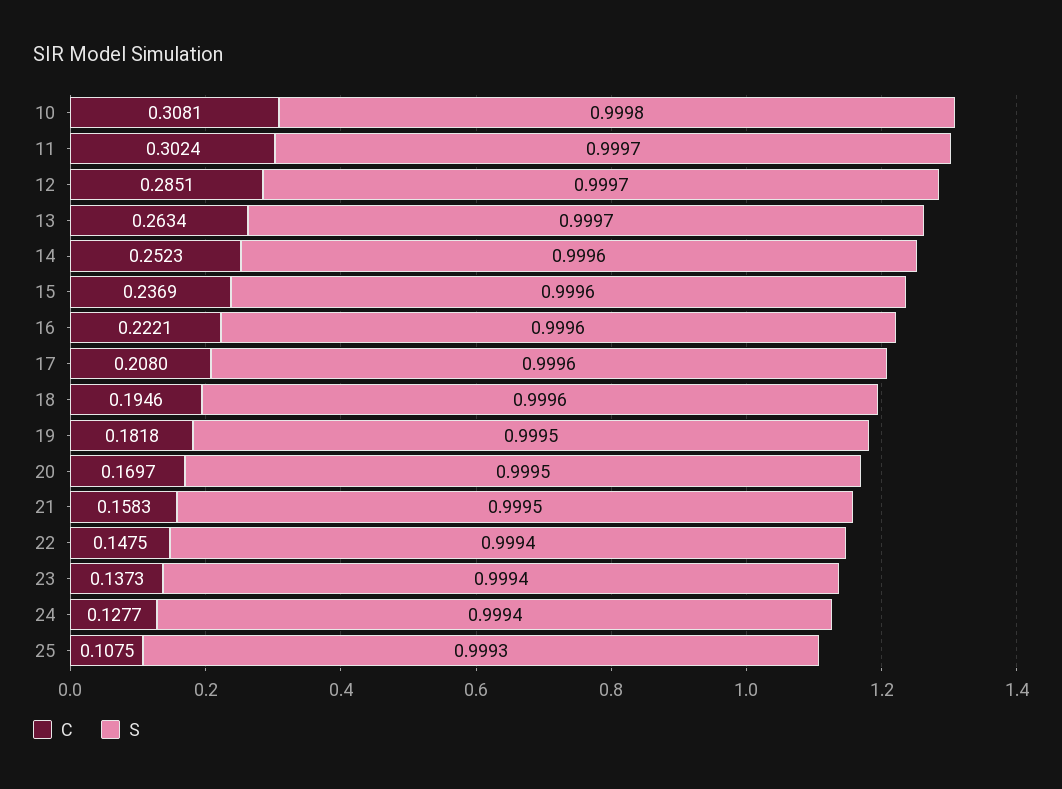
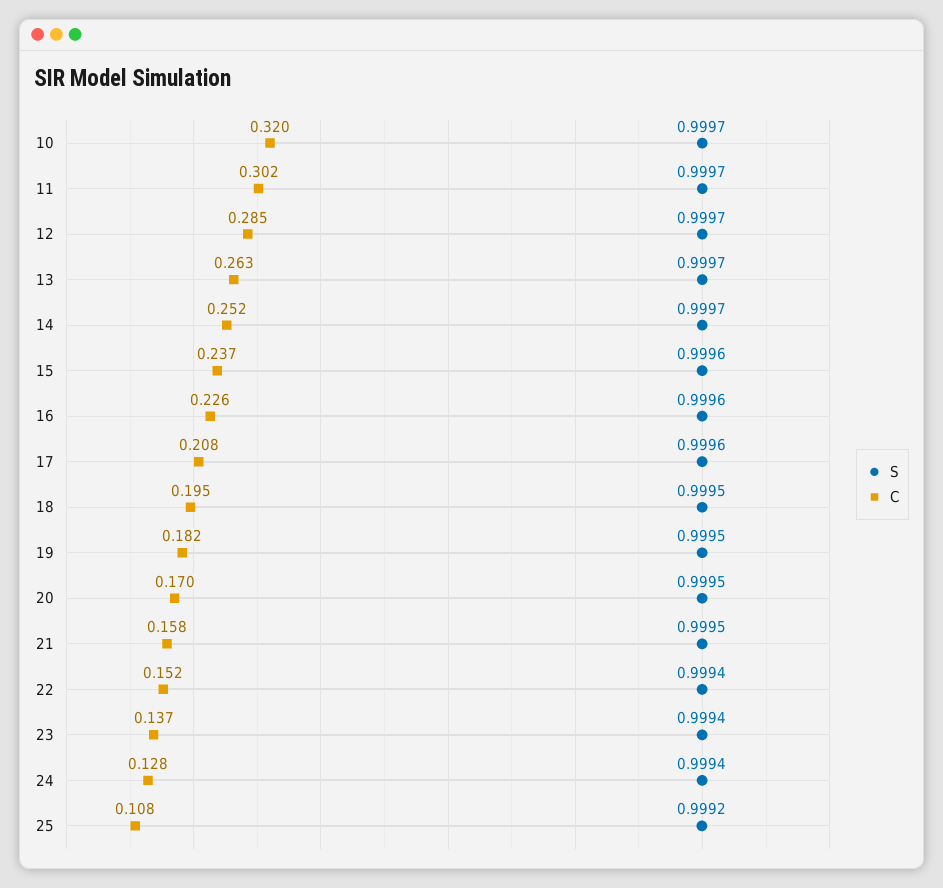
  {
    "C": {
-     "10": 0.3081,
+     "10": 0.32,
      "11": 0.3024,
      "12": 0.2851,
      "13": 0.2634,
      "14": 0.2523,
      "15": 0.2369,
-     "16": 0.2221,
+     "16": 0.226,
      "17": 0.208,
      "18": 0.1946,
      "19": 0.1818,
      "20": 0.1697,
      "21": 0.1583,
-     "22": 0.1475,
+     "22": 0.152,
      "23": 0.1373,
      "24": 0.1277,
      "25": 0.1075
    },
    "S": {
-     "10": 0.9998,
+     "10": 0.9997,
      "11": 0.9997,
      "12": 0.9997,
      "13": 0.9997,
-     "14": 0.9996,
+     "14": 0.9997,
      "15": 0.9996,
      "16": 0.9996,
      "17": 0.9996,
-     "18": 0.9996,
+     "18": 0.9995,
      "19": 0.9995,
      "20": 0.9995,
      "21": 0.9995,
      "22": 0.9994,
      "23": 0.9994,
      "24": 0.9994,
-     "25": 0.9993
+     "25": 0.9992
    }
  }

